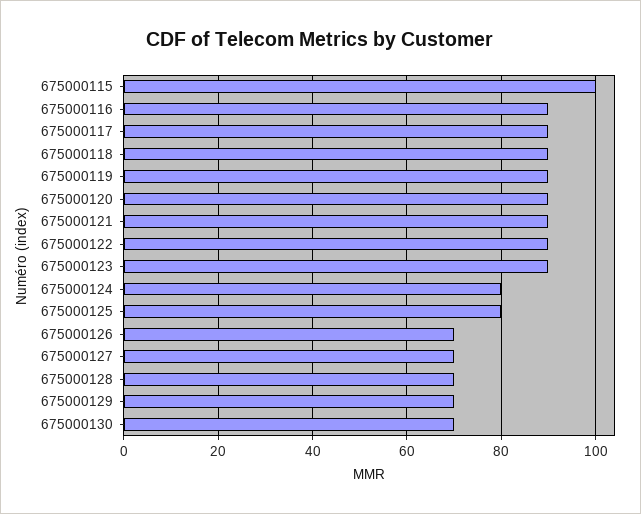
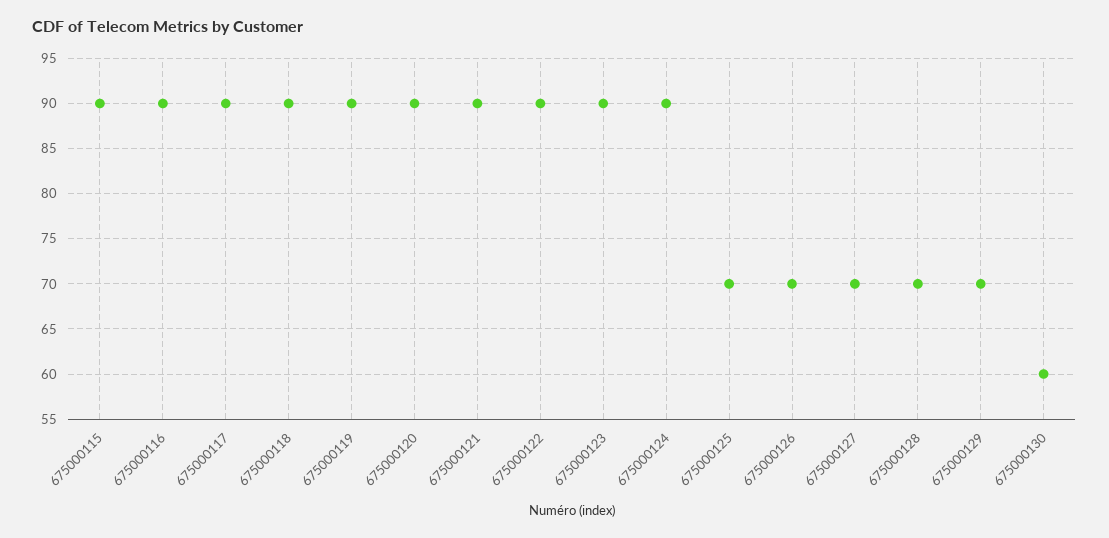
  {
-   "675000115": 100,
+   "675000115": 90,
    "675000116": 90,
    "675000117": 90,
    "675000118": 90,
    "675000119": 90,
    "675000120": 90,
    "675000121": 90,
    "675000122": 90,
    "675000123": 90,
-   "675000124": 80,
+   "675000124": 90,
-   "675000125": 80,
+   "675000125": 70,
    "675000126": 70,
    "675000127": 70,
    "675000128": 70,
    "675000129": 70,
-   "675000130": 70
+   "675000130": 60
  }

